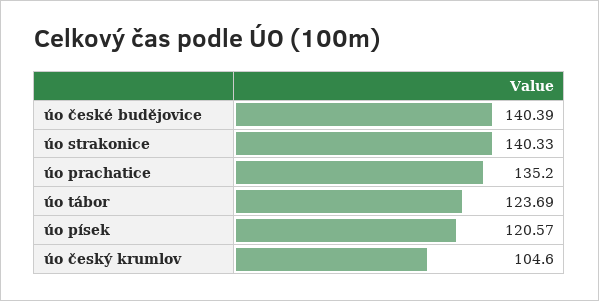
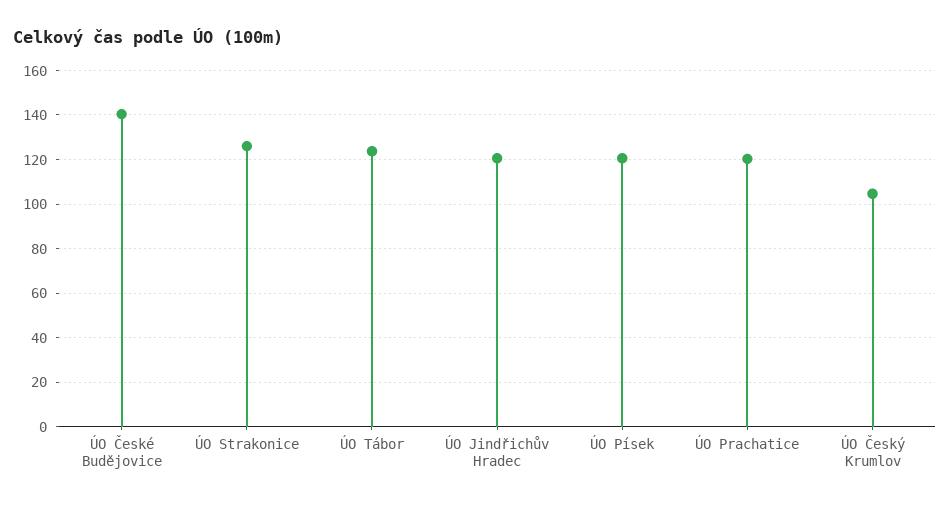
  {
    "úo české budějovice": 140.39,
-   "úo strakonice": 140.33,
+   "úo strakonice": 125,
-   "úo prachatice": 135.2,
+   "úo prachatice": 120,
    "úo tábor": 123.69,
    "úo písek": 120.57,
-   "úo český krumlov": 104.6
+   "úo český krumlov": 104.6,
+   "ÚO Jindřichův Hradec": 120
  }

